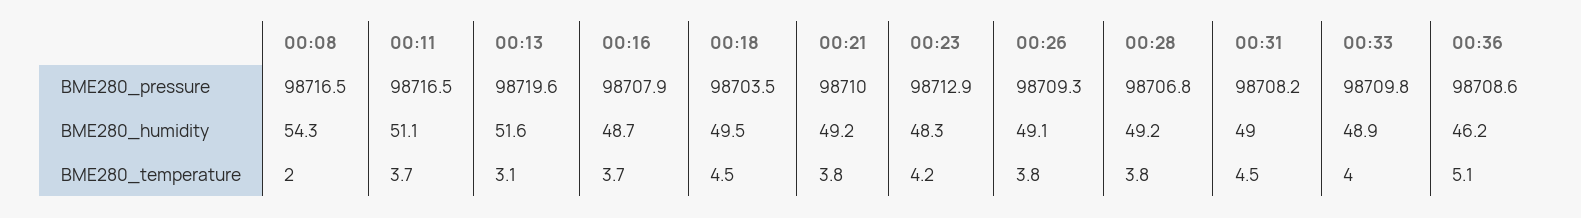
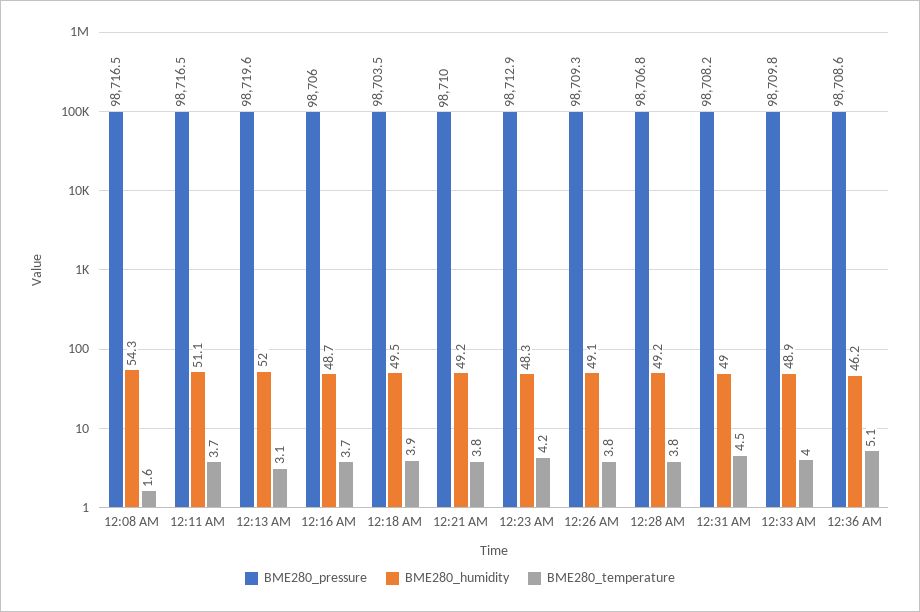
  {
    "BME280_pressure": {
      "00:08": 98716.5,
      "00:11": 98716.5,
      "00:13": 98719.6,
-     "00:16": 98707.9,
+     "00:16": 98706,
      "00:18": 98703.5,
      "00:21": 98710,
      "00:23": 98712.9,
      "00:26": 98709.3,
      "00:28": 98706.8,
      "00:31": 98708.2,
      "00:33": 98709.8,
      "00:36": 98708.6
    },
    "BME280_humidity": {
      "00:08": 54.3,
      "00:11": 51.1,
-     "00:13": 51.6,
+     "00:13": 52,
      "00:16": 48.7,
      "00:18": 49.5,
      "00:21": 49.2,
      "00:23": 48.3,
      "00:26": 49.1,
      "00:28": 49.2,
      "00:31": 49,
      "00:33": 48.9,
      "00:36": 46.2
    },
    "BME280_temperature": {
-     "00:08": 2,
+     "00:08": 1.6,
      "00:11": 3.7,
      "00:13": 3.1,
      "00:16": 3.7,
-     "00:18": 4.5,
+     "00:18": 3.9,
      "00:21": 3.8,
      "00:23": 4.2,
      "00:26": 3.8,
      "00:28": 3.8,
      "00:31": 4.5,
      "00:33": 4,
      "00:36": 5.1
    }
  }

